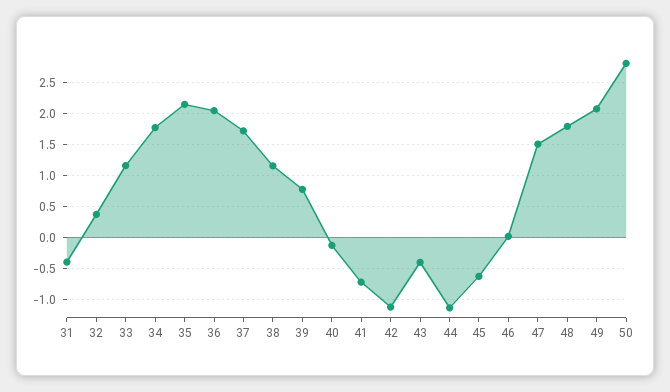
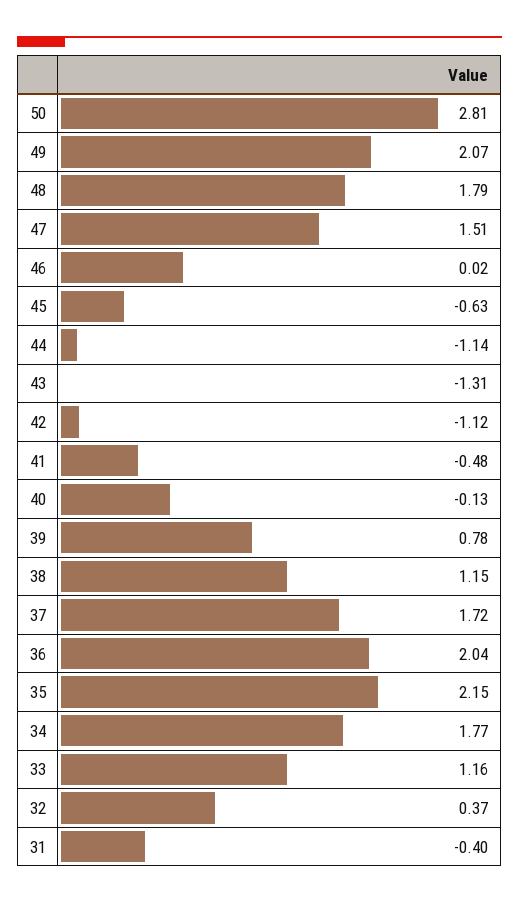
  {
    "31": -0.4,
    "32": 0.37,
    "33": 1.16,
    "34": 1.77,
    "35": 2.15,
    "36": 2.04,
    "37": 1.72,
    "38": 1.15,
    "39": 0.78,
    "40": -0.13,
-   "41": -0.7,
+   "41": -0.48,
    "42": -1.12,
-   "43": -0.4,
+   "43": -1.31,
    "44": -1.14,
    "45": -0.63,
    "46": 0.02,
    "47": 1.51,
    "48": 1.79,
    "49": 2.07,
    "50": 2.81
  }

